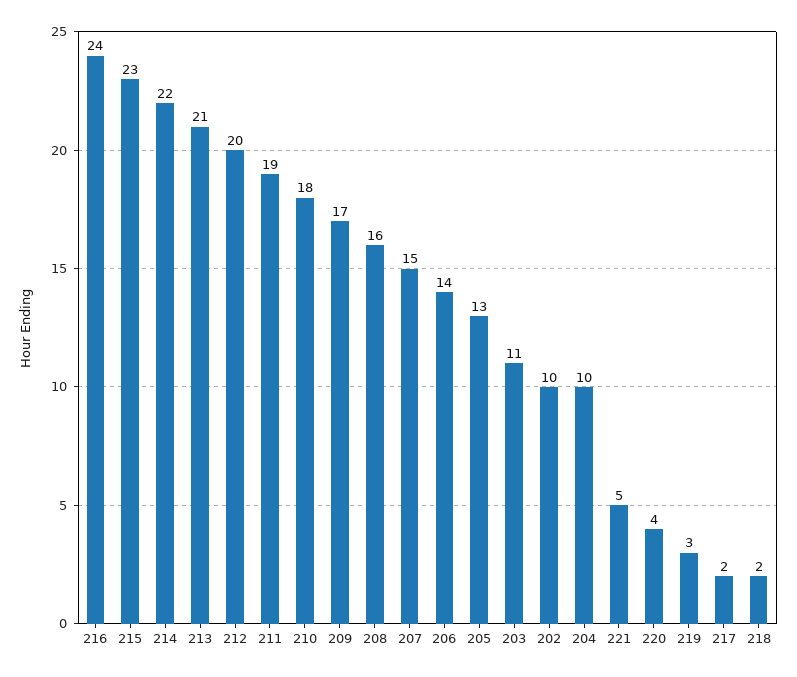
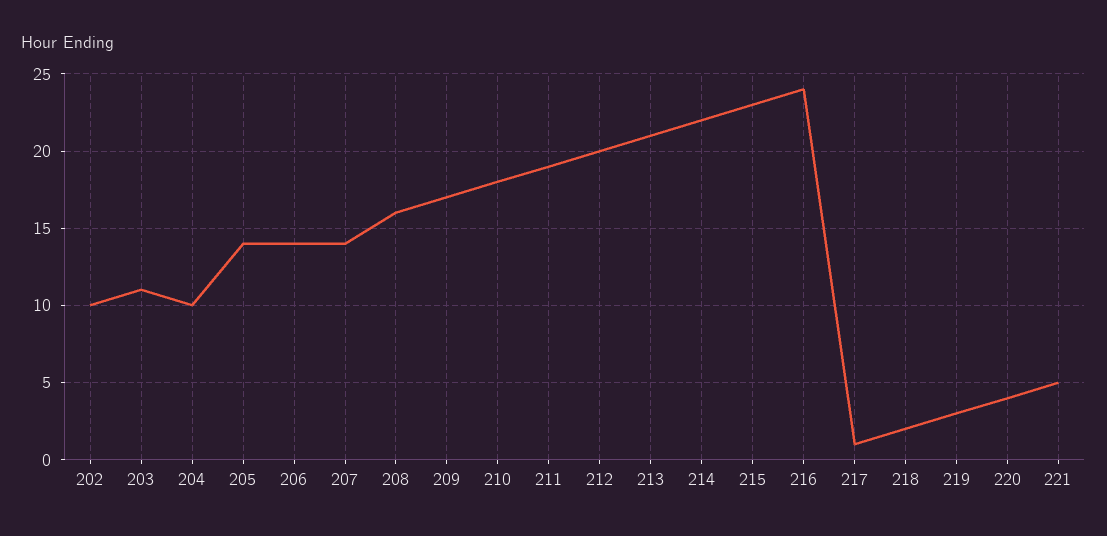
  {
    "216": 24,
    "215": 23,
    "214": 22,
    "213": 21,
    "212": 20,
    "211": 19,
    "210": 18,
    "209": 17,
    "208": 16,
-   "207": 15,
+   "207": 14,
    "206": 14,
-   "205": 13,
+   "205": 14,
    "203": 11,
    "202": 10,
    "204": 10,
    "221": 5,
    "220": 4,
    "219": 3,
-   "217": 2,
+   "217": 1,
    "218": 2
  }

